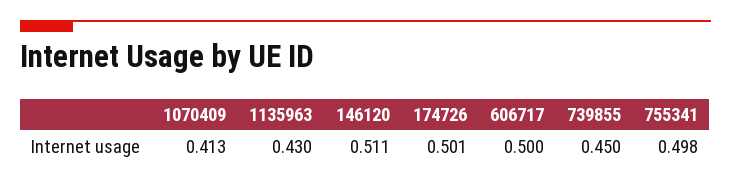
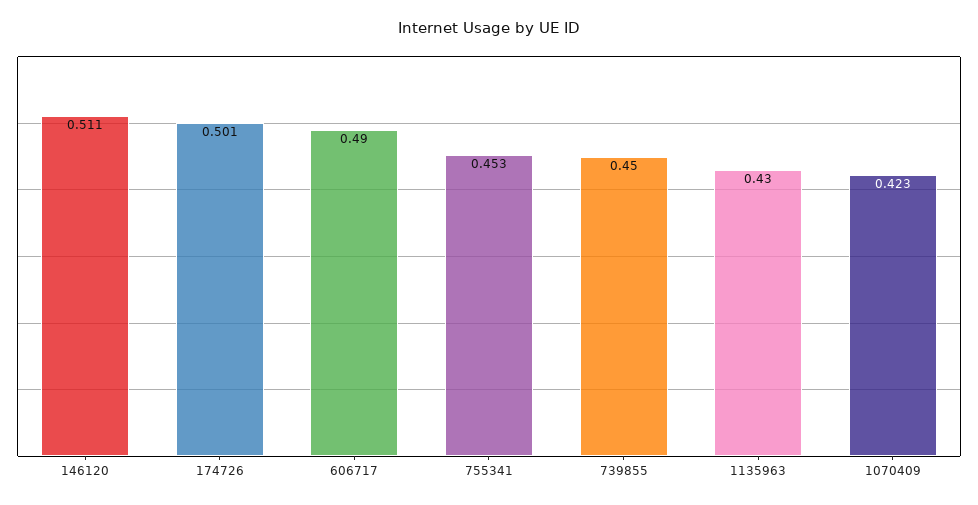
  {
-   "1070409": 0.413,
+   "1070409": 0.423,
    "1135963": 0.43,
    "146120": 0.511,
    "174726": 0.501,
-   "606717": 0.5,
+   "606717": 0.49,
    "739855": 0.45,
-   "755341": 0.498
+   "755341": 0.453
  }

